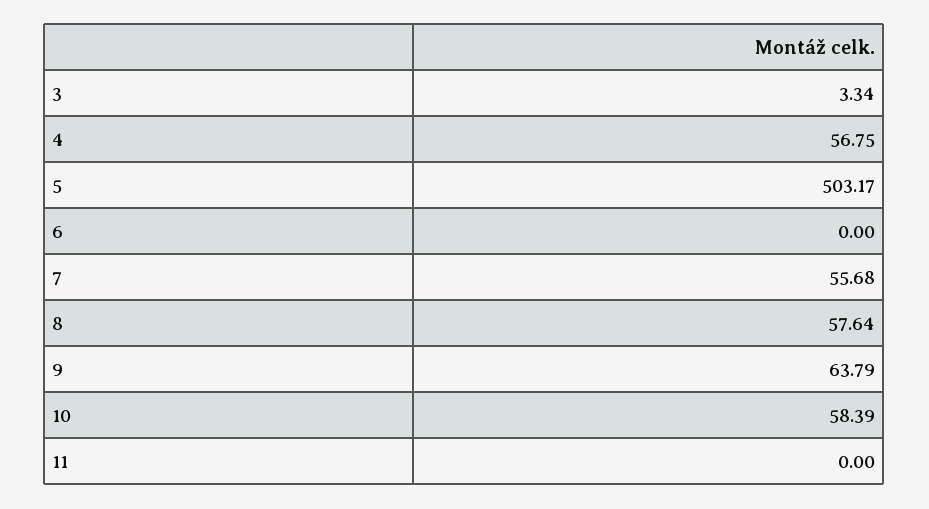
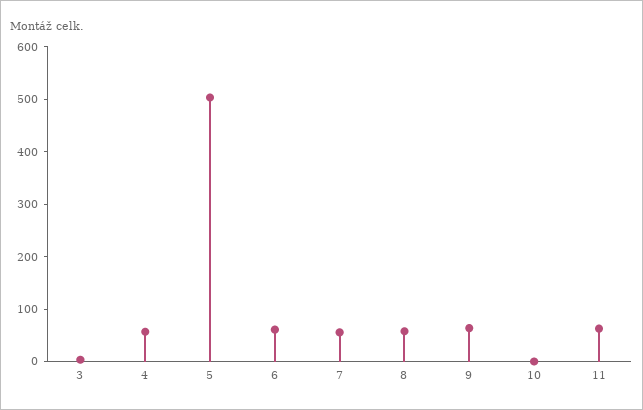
  {
    "3": 3.34,
    "4": 56.75,
    "5": 503.17,
-   "6": 0,
+   "6": 60,
    "7": 55.68,
    "8": 57.64,
    "9": 63.79,
-   "10": 58.39,
+   "10": 0,
-   "11": 0
+   "11": 60
  }

